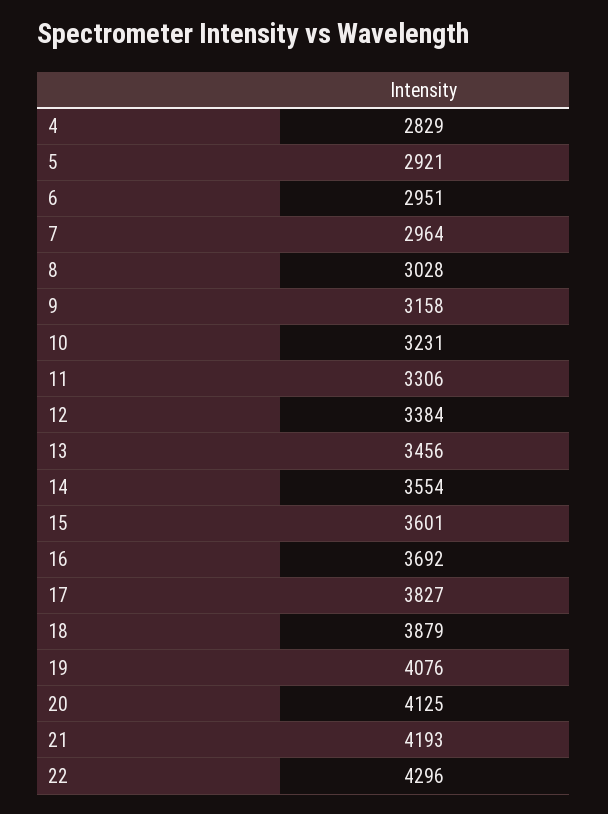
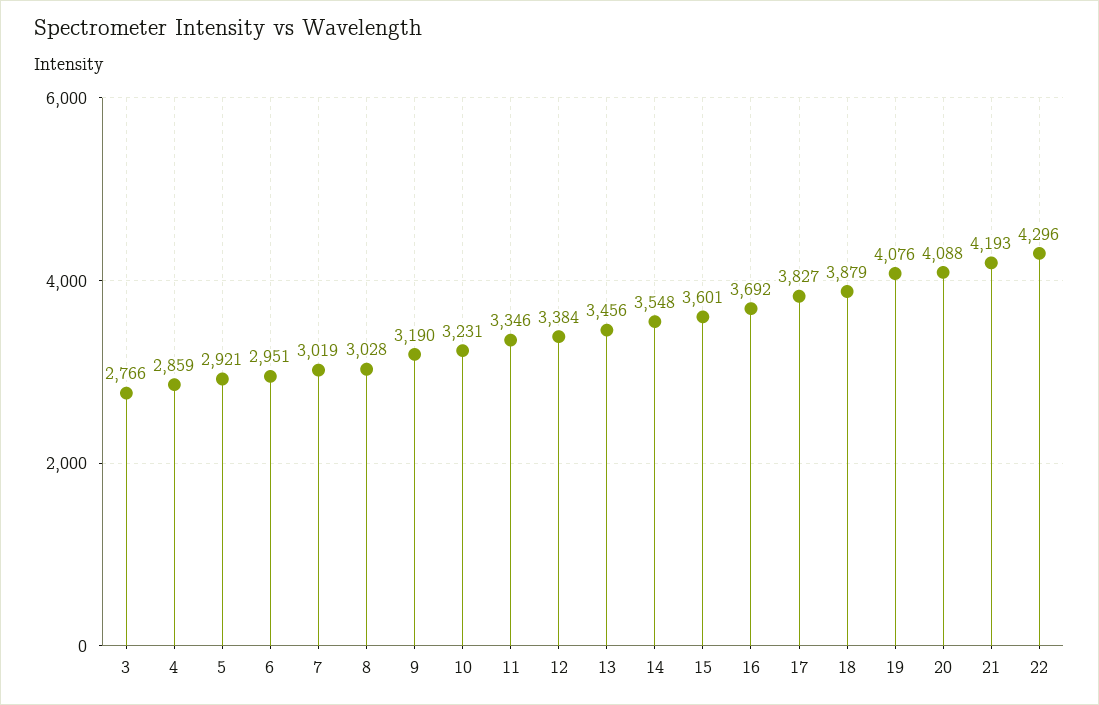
  {
-   "4": 2829,
+   "4": 2859,
    "5": 2921,
    "6": 2951,
-   "7": 2964,
+   "7": 3019,
    "8": 3028,
-   "9": 3158,
+   "9": 3190,
    "10": 3231,
-   "11": 3306,
+   "11": 3346,
    "12": 3384,
    "13": 3456,
-   "14": 3554,
+   "14": 3548,
    "15": 3601,
    "16": 3692,
    "17": 3827,
    "18": 3879,
    "19": 4076,
-   "20": 4125,
+   "20": 4088,
    "21": 4193,
-   "22": 4296
+   "22": 4296,
+   "3": 2766
  }

